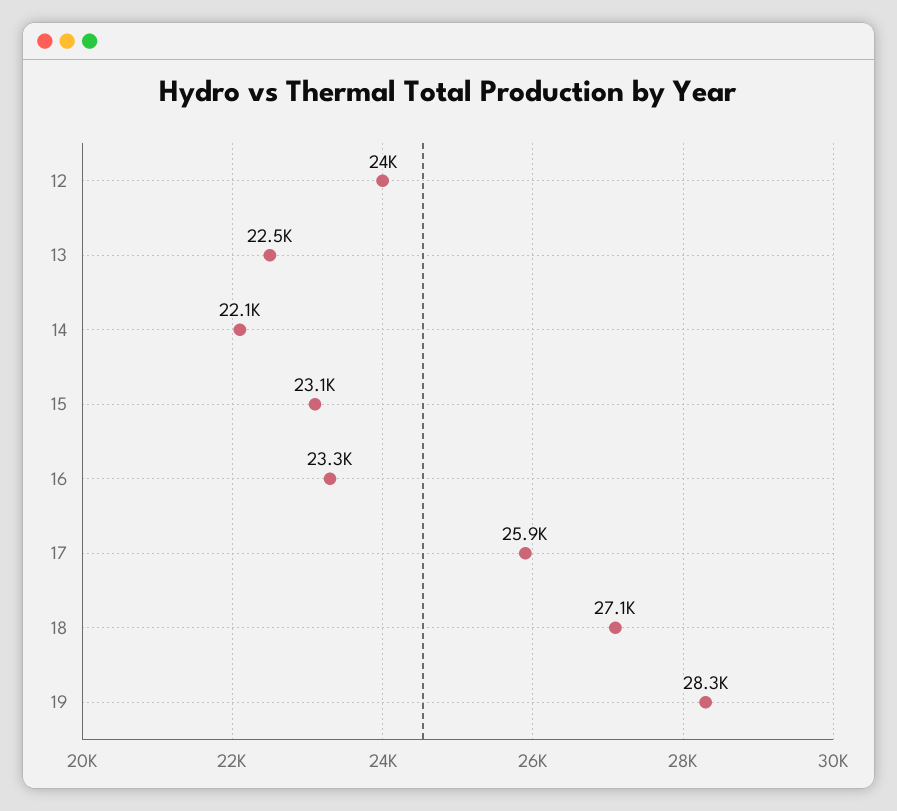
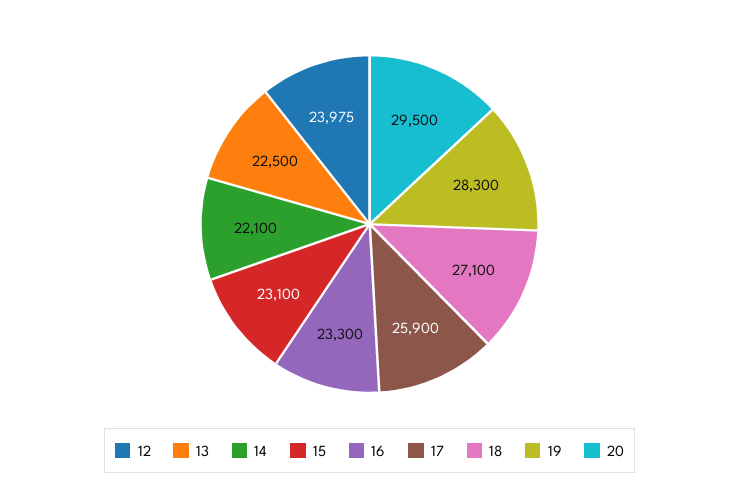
  {
    "12": 23975,
    "13": 22500,
    "14": 22100,
    "15": 23100,
    "16": 23300,
    "17": 25900,
    "18": 27100,
-   "19": 28300
+   "19": 28300,
+   "20": 29500
  }

